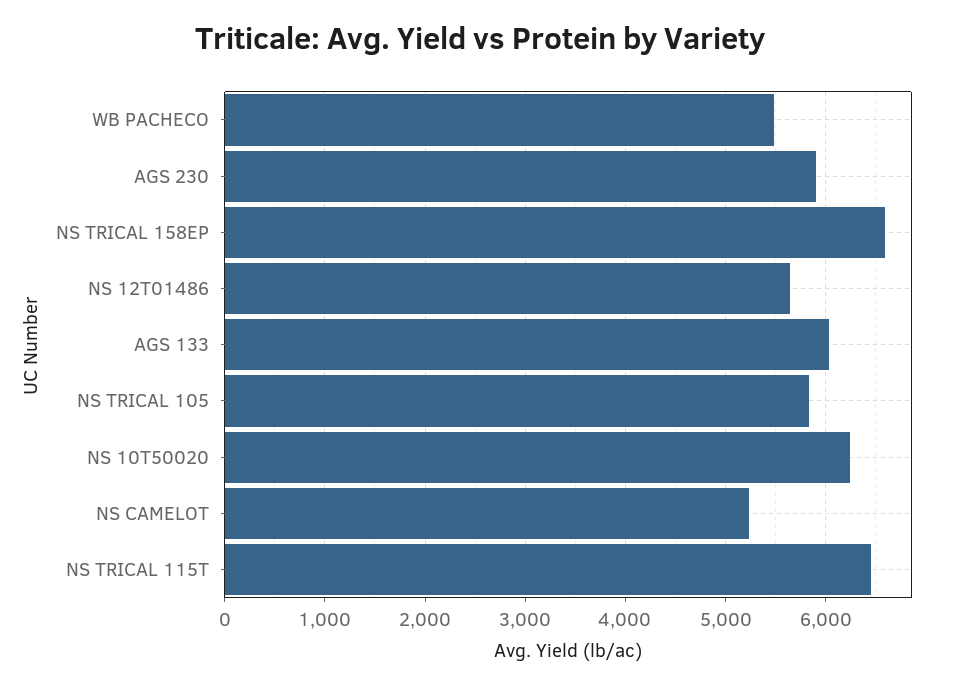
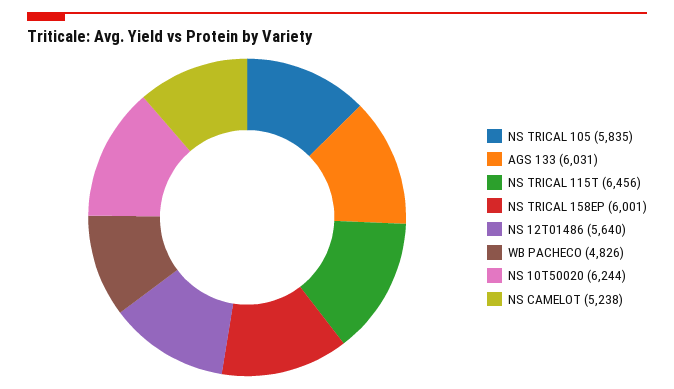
  {
-   "WB PACHECO": 5500,
+   "WB PACHECO": 4826,
-   "AGS 230": 5900,
-   "NS TRICAL 158EP": 6600,
+   "NS TRICAL 158EP": 6001,
    "NS 12T01486": 5640,
    "AGS 133": 6031,
    "NS TRICAL 105": 5835,
    "NS 10T50020": 6244,
    "NS CAMELOT": 5238,
    "NS TRICAL 115T": 6456
  }

